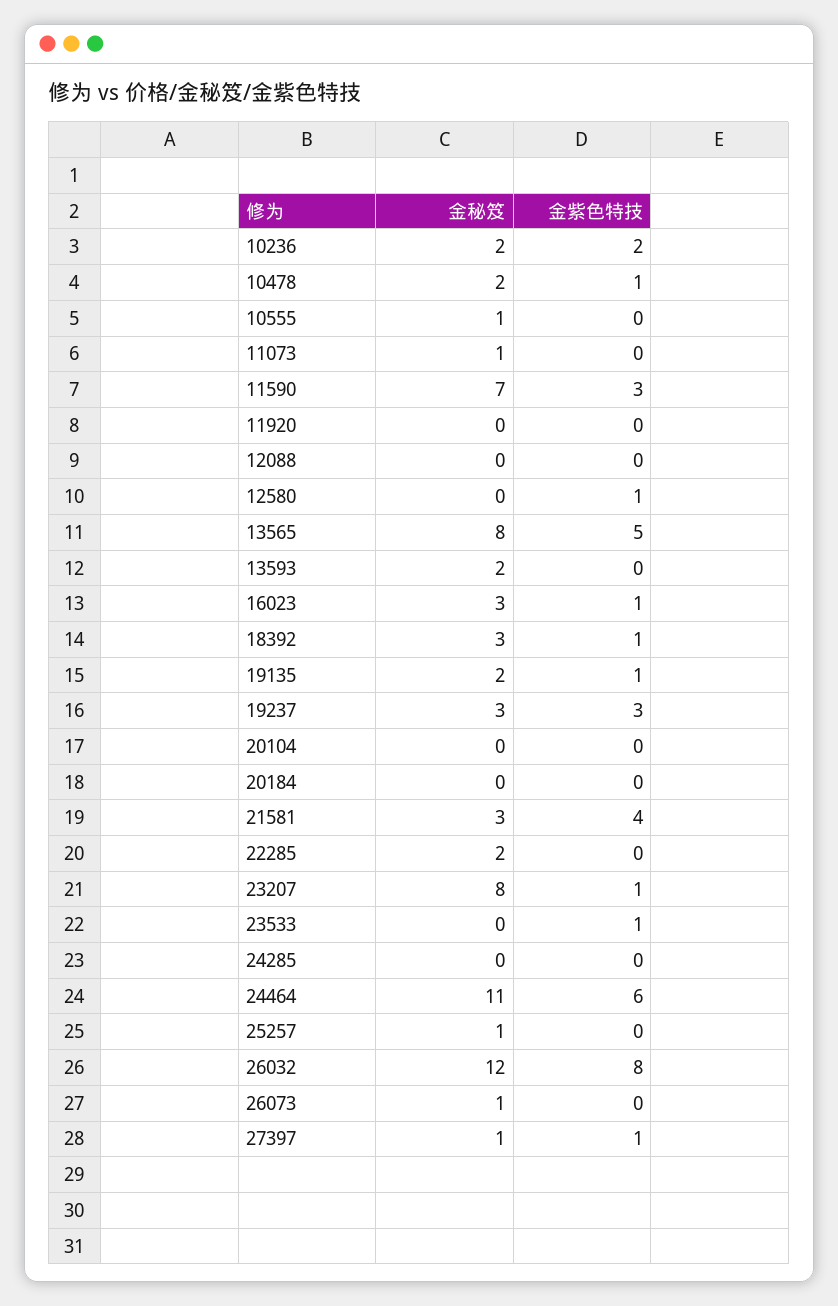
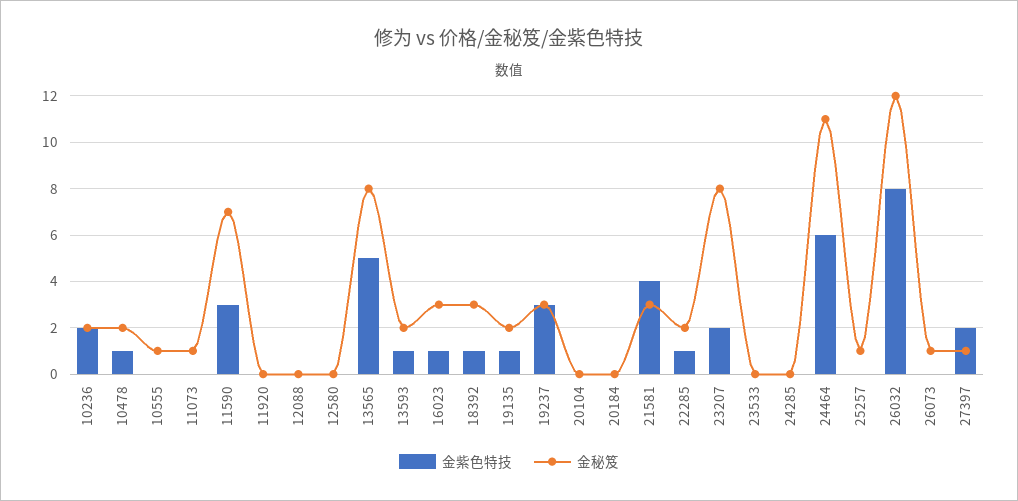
  {
    "金秘笈": {
      "10236": 2,
      "10478": 2,
      "10555": 1,
      "11073": 1,
      "11590": 7,
      "11920": 0,
      "12088": 0,
      "12580": 0,
      "13565": 8,
      "13593": 2,
      "16023": 3,
      "18392": 3,
      "19135": 2,
      "19237": 3,
      "20104": 0,
      "20184": 0,
      "21581": 3,
      "22285": 2,
      "23207": 8,
      "23533": 0,
      "24285": 0,
      "24464": 11,
      "25257": 1,
      "26032": 12,
      "26073": 1,
      "27397": 1
    },
    "金紫色特技": {
      "10236": 2,
      "10478": 1,
      "10555": 0,
      "11073": 0,
      "11590": 3,
      "11920": 0,
      "12088": 0,
-     "12580": 1,
+     "12580": 0,
      "13565": 5,
-     "13593": 0,
+     "13593": 1,
      "16023": 1,
      "18392": 1,
      "19135": 1,
      "19237": 3,
      "20104": 0,
      "20184": 0,
      "21581": 4,
-     "22285": 0,
+     "22285": 1,
-     "23207": 1,
+     "23207": 2,
-     "23533": 1,
+     "23533": 0,
      "24285": 0,
      "24464": 6,
      "25257": 0,
      "26032": 8,
      "26073": 0,
-     "27397": 1
+     "27397": 2
    }
  }

